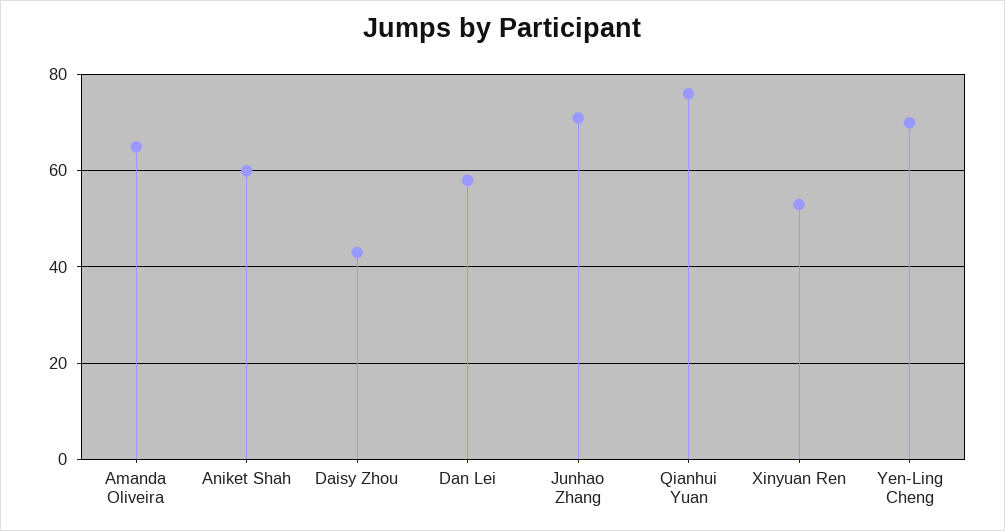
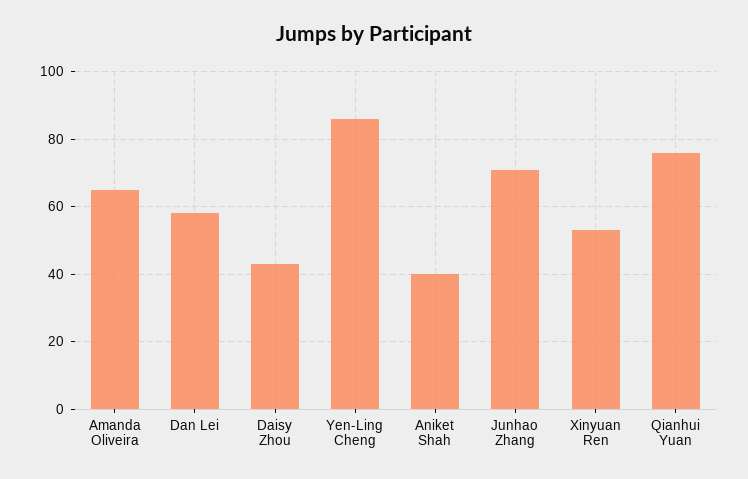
  {
    "Amanda Oliveira": 65,
-   "Aniket Shah": 60,
+   "Aniket Shah": 40,
    "Daisy Zhou": 45,
    "Dan Lei": 60,
    "Junhao Zhang": 70,
    "Qianhui Yuan": 75,
    "Xinyuan Ren": 55,
-   "Yen-Ling Cheng": 70
+   "Yen-Ling Cheng": 85
  }

